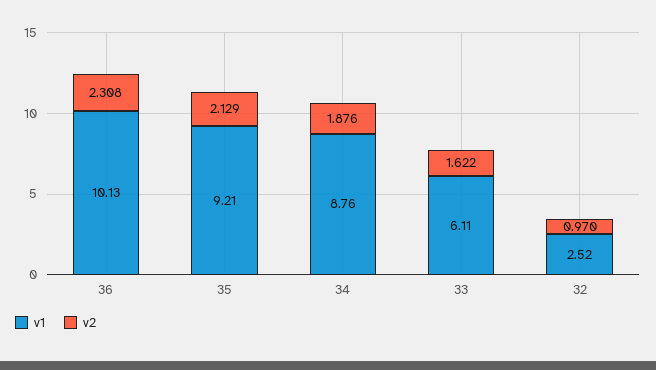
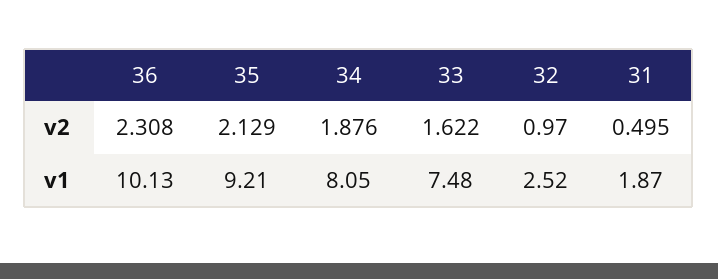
  {
    "v1": {
      "36": 10.13,
      "35": 9.21,
-     "34": 8.76,
+     "34": 8.05,
-     "33": 6.11,
+     "33": 7.48,
-     "32": 2.52
+     "32": 2.52,
+     "31": 1.87
    },
    "v2": {
      "36": 2.308,
      "35": 2.129,
      "34": 1.876,
      "33": 1.622,
-     "32": 0.97
+     "32": 0.97,
+     "31": 0.495
    }
  }

